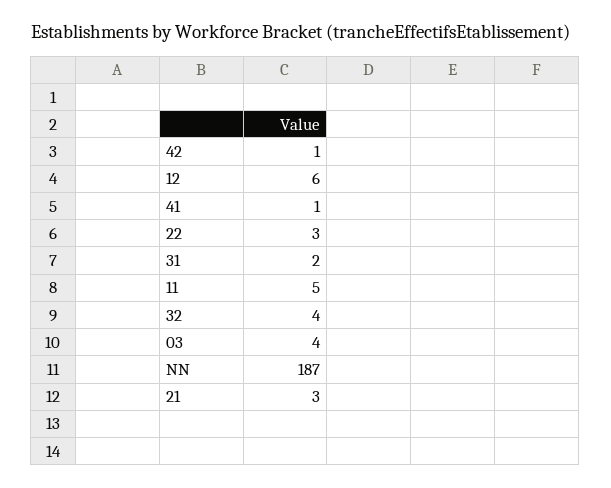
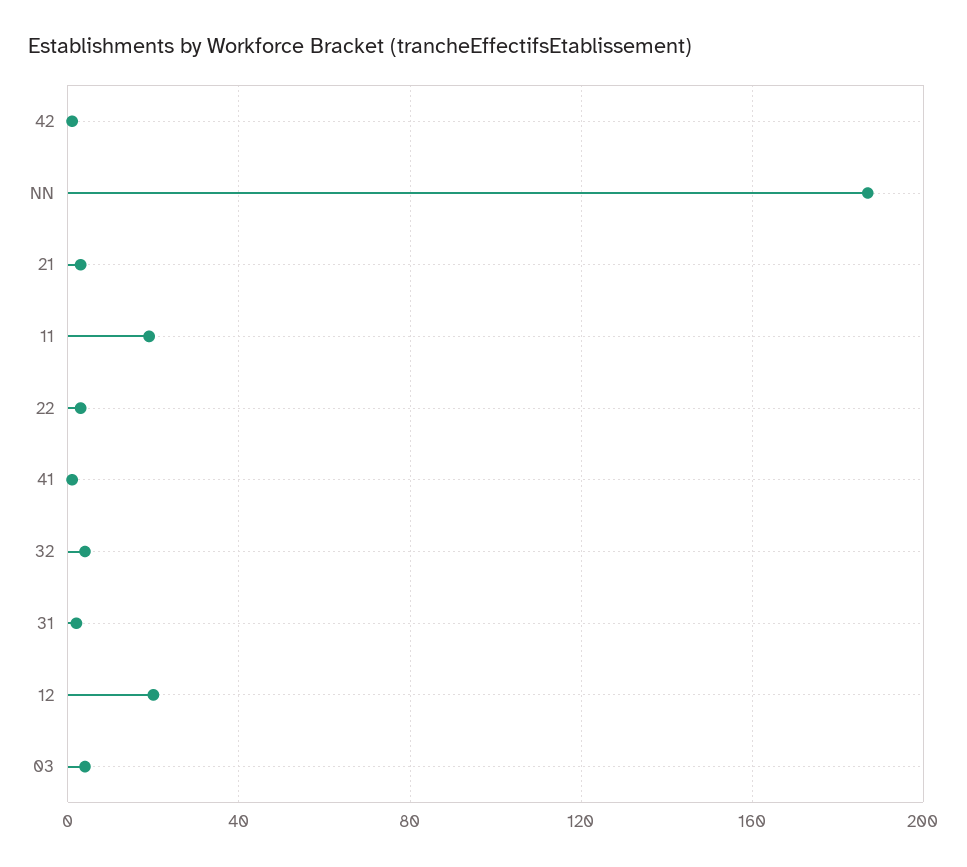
  {
    "42": 1,
-   "12": 6,
+   "12": 20,
    "41": 1,
    "22": 3,
    "31": 2,
-   "11": 5,
+   "11": 20,
    "32": 4,
    "03": 4,
    "NN": 187,
    "21": 3
  }

